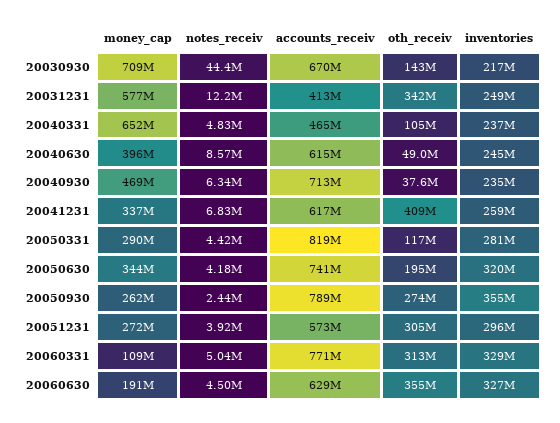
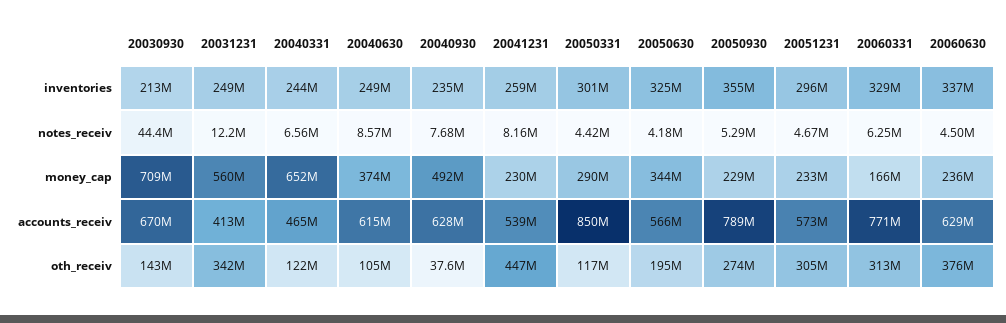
  {
    "money_cap": {
      "20030930": 709000000,
-     "20031231": 577000000,
+     "20031231": 560000000,
      "20040331": 652000000,
-     "20040630": 396000000,
+     "20040630": 374000000,
-     "20040930": 469000000,
+     "20040930": 492000000,
-     "20041231": 337000000,
+     "20041231": 230000000,
      "20050331": 290000000,
      "20050630": 344000000,
-     "20050930": 262000000,
+     "20050930": 229000000,
-     "20051231": 272000000,
+     "20051231": 233000000,
-     "20060331": 109000000,
+     "20060331": 166000000,
-     "20060630": 191000000
+     "20060630": 236000000
    },
    "notes_receiv": {
      "20030930": 44400000,
      "20031231": 12200000,
-     "20040331": 4830000,
+     "20040331": 6560000,
      "20040630": 8570000,
-     "20040930": 6340000,
+     "20040930": 7680000,
-     "20041231": 6830000,
+     "20041231": 8160000,
      "20050331": 4420000,
      "20050630": 4180000,
-     "20050930": 2440000,
+     "20050930": 5290000,
-     "20051231": 3920000,
+     "20051231": 4670000,
-     "20060331": 5040000,
+     "20060331": 6250000,
      "20060630": 4500000
    },
    "accounts_receiv": {
      "20030930": 670000000,
      "20031231": 413000000,
      "20040331": 465000000,
      "20040630": 615000000,
-     "20040930": 713000000,
+     "20040930": 628000000,
-     "20041231": 617000000,
+     "20041231": 539000000,
-     "20050331": 819000000,
+     "20050331": 850000000,
-     "20050630": 741000000,
+     "20050630": 566000000,
      "20050930": 789000000,
      "20051231": 573000000,
      "20060331": 771000000,
      "20060630": 629000000
    },
    "oth_receiv": {
      "20030930": 143000000,
      "20031231": 342000000,
-     "20040331": 105000000,
+     "20040331": 122000000,
-     "20040630": 49000000,
+     "20040630": 105000000,
      "20040930": 37600000,
-     "20041231": 409000000,
+     "20041231": 447000000,
      "20050331": 117000000,
      "20050630": 195000000,
      "20050930": 274000000,
      "20051231": 305000000,
      "20060331": 313000000,
-     "20060630": 355000000
+     "20060630": 376000000
    },
    "inventories": {
-     "20030930": 217000000,
+     "20030930": 213000000,
      "20031231": 249000000,
-     "20040331": 237000000,
+     "20040331": 244000000,
-     "20040630": 245000000,
+     "20040630": 249000000,
      "20040930": 235000000,
      "20041231": 259000000,
-     "20050331": 281000000,
+     "20050331": 301000000,
-     "20050630": 320000000,
+     "20050630": 325000000,
      "20050930": 355000000,
      "20051231": 296000000,
      "20060331": 329000000,
-     "20060630": 327000000
+     "20060630": 337000000
    }
  }

